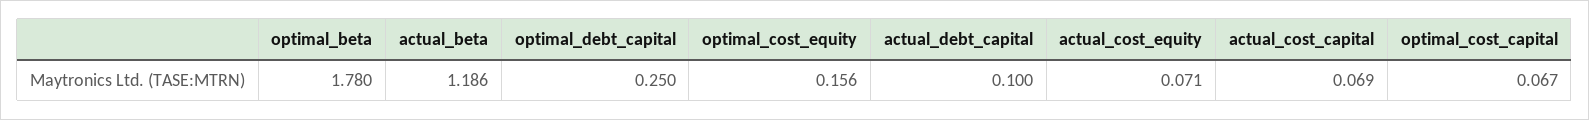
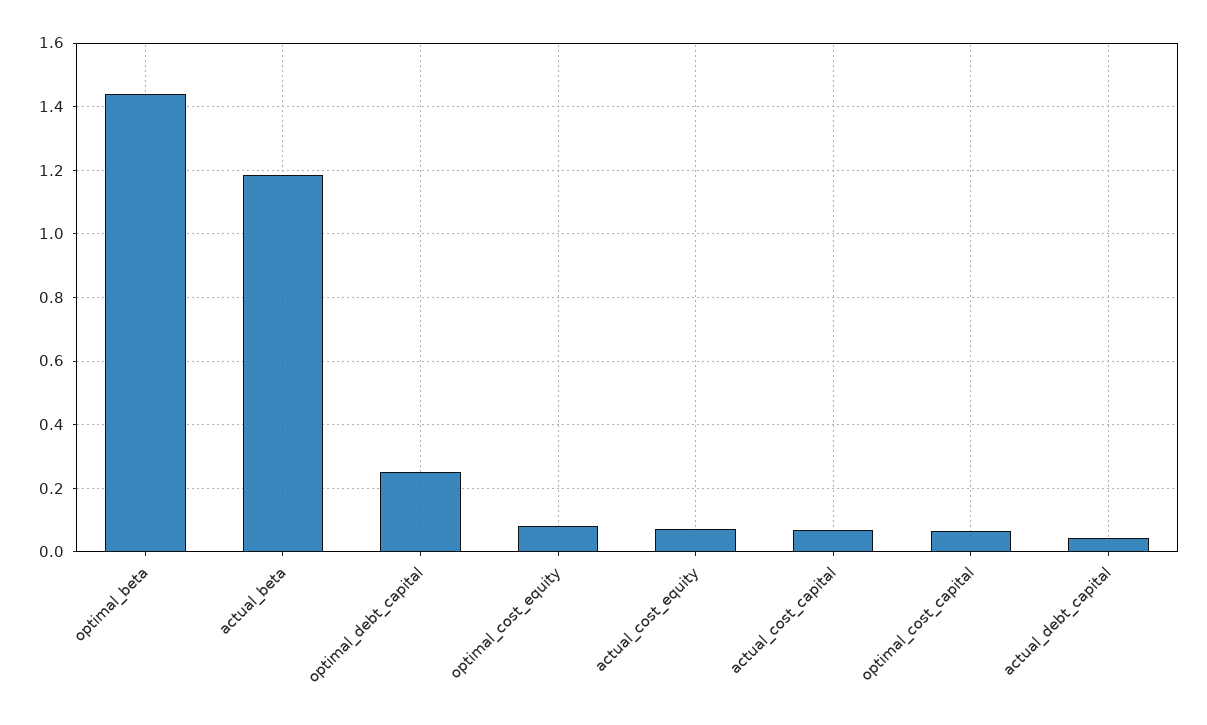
  {
-   "optimal_beta": 1.78,
+   "optimal_beta": 1.44,
    "actual_beta": 1.186,
    "optimal_debt_capital": 0.25,
-   "optimal_cost_equity": 0.156,
+   "optimal_cost_equity": 0.08,
-   "actual_debt_capital": 0.1,
+   "actual_debt_capital": 0.04,
    "actual_cost_equity": 0.071,
    "actual_cost_capital": 0.069,
    "optimal_cost_capital": 0.067
  }

